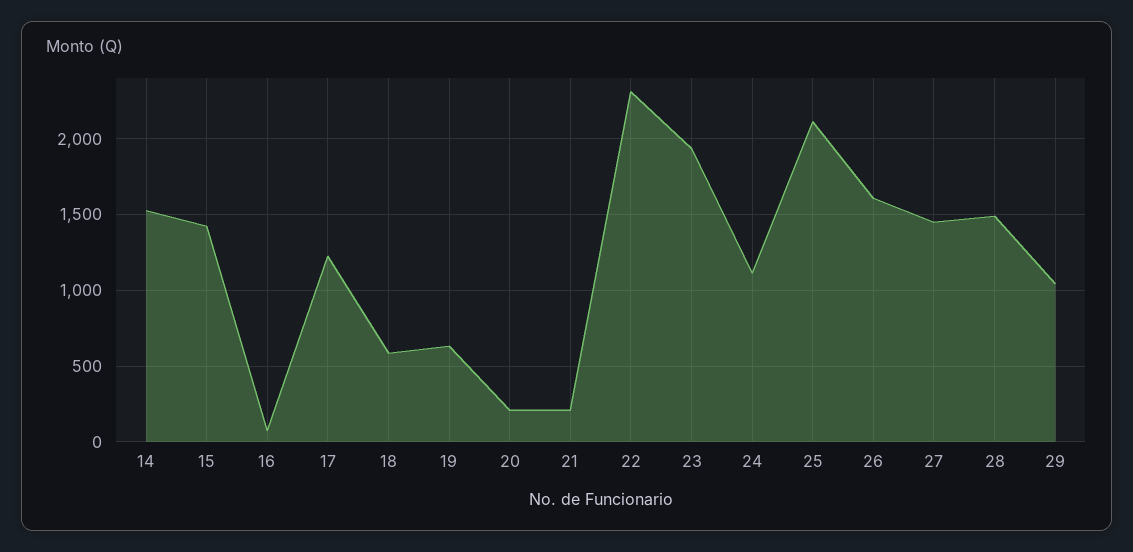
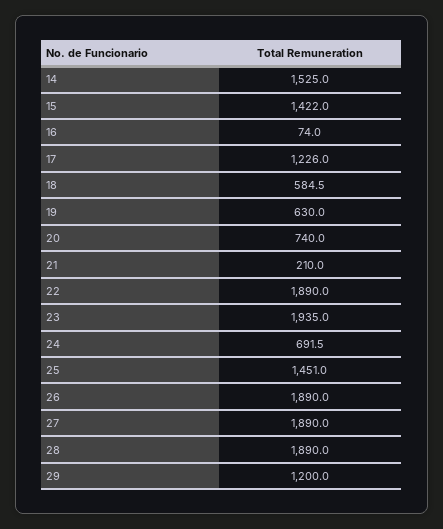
  {
    "14": 1525,
    "15": 1422,
    "16": 74,
    "17": 1226,
    "18": 584.5,
    "19": 630,
-   "20": 200,
+   "20": 740,
    "21": 210,
-   "22": 2300,
+   "22": 1890,
    "23": 1935,
-   "24": 1100,
+   "24": 691.5,
-   "25": 2100,
+   "25": 1451,
-   "26": 1600,
+   "26": 1890,
-   "27": 1450,
+   "27": 1890,
-   "28": 1500,
+   "28": 1890,
-   "29": 1050
+   "29": 1200
  }

